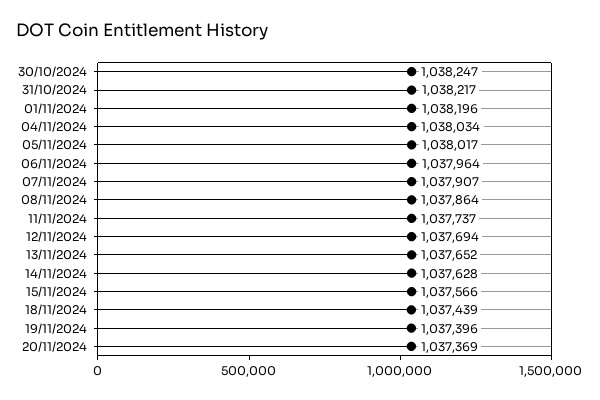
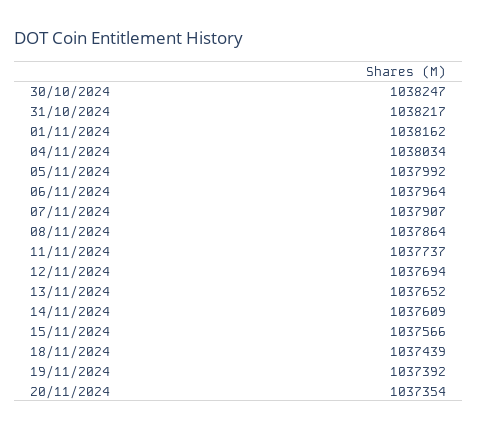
  {
    "30/10/2024": 1038247,
    "31/10/2024": 1038217,
-   "01/11/2024": 1038196,
+   "01/11/2024": 1038162,
    "04/11/2024": 1038034,
-   "05/11/2024": 1038017,
+   "05/11/2024": 1037992,
    "06/11/2024": 1037964,
    "07/11/2024": 1037907,
    "08/11/2024": 1037864,
    "11/11/2024": 1037737,
    "12/11/2024": 1037694,
    "13/11/2024": 1037652,
-   "14/11/2024": 1037628,
+   "14/11/2024": 1037609,
    "15/11/2024": 1037566,
    "18/11/2024": 1037439,
-   "19/11/2024": 1037396,
+   "19/11/2024": 1037392,
-   "20/11/2024": 1037369
+   "20/11/2024": 1037354
  }

